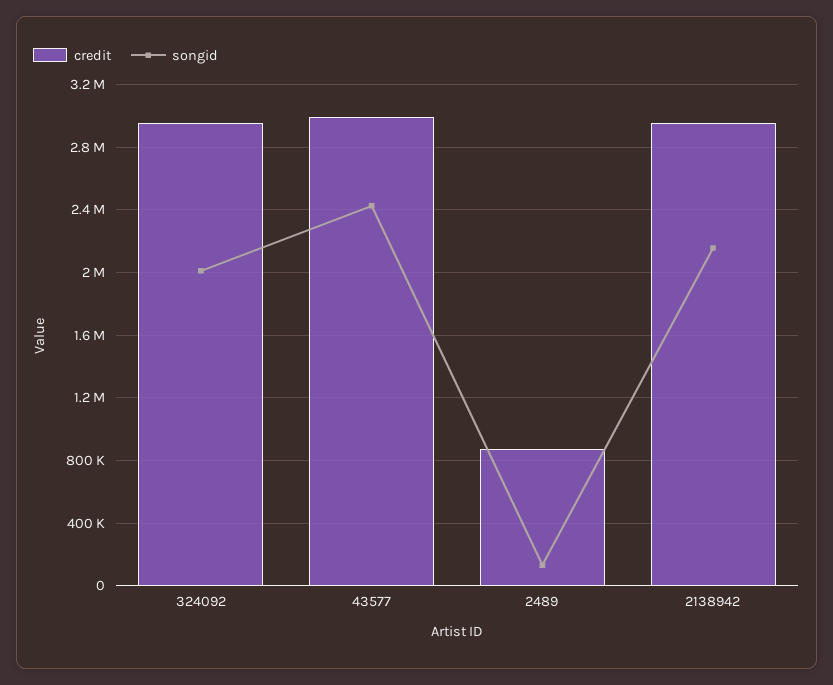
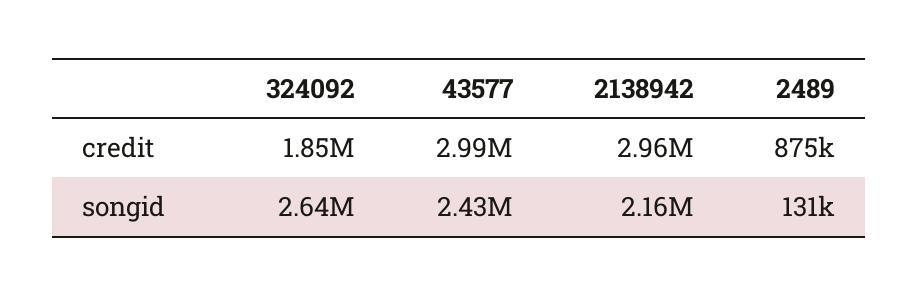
  {
    "credit": {
-     "324092": 2950000,
+     "324092": 1850000,
      "43577": 2990000,
      "2489": 875000,
      "2138942": 2960000
    },
    "songid": {
-     "324092": 2000000,
+     "324092": 2640000,
      "43577": 2430000,
      "2489": 131000,
      "2138942": 2160000
    }
  }

